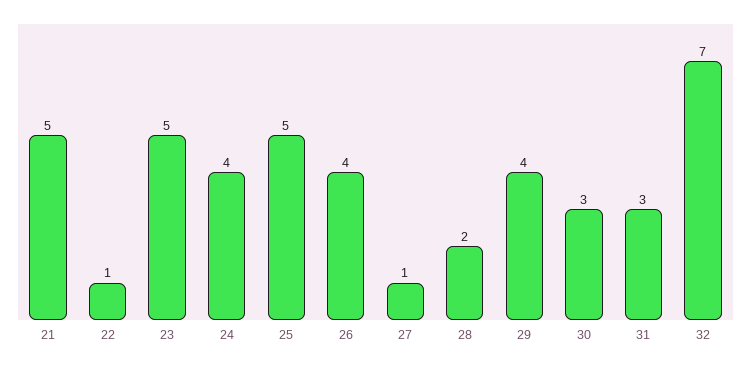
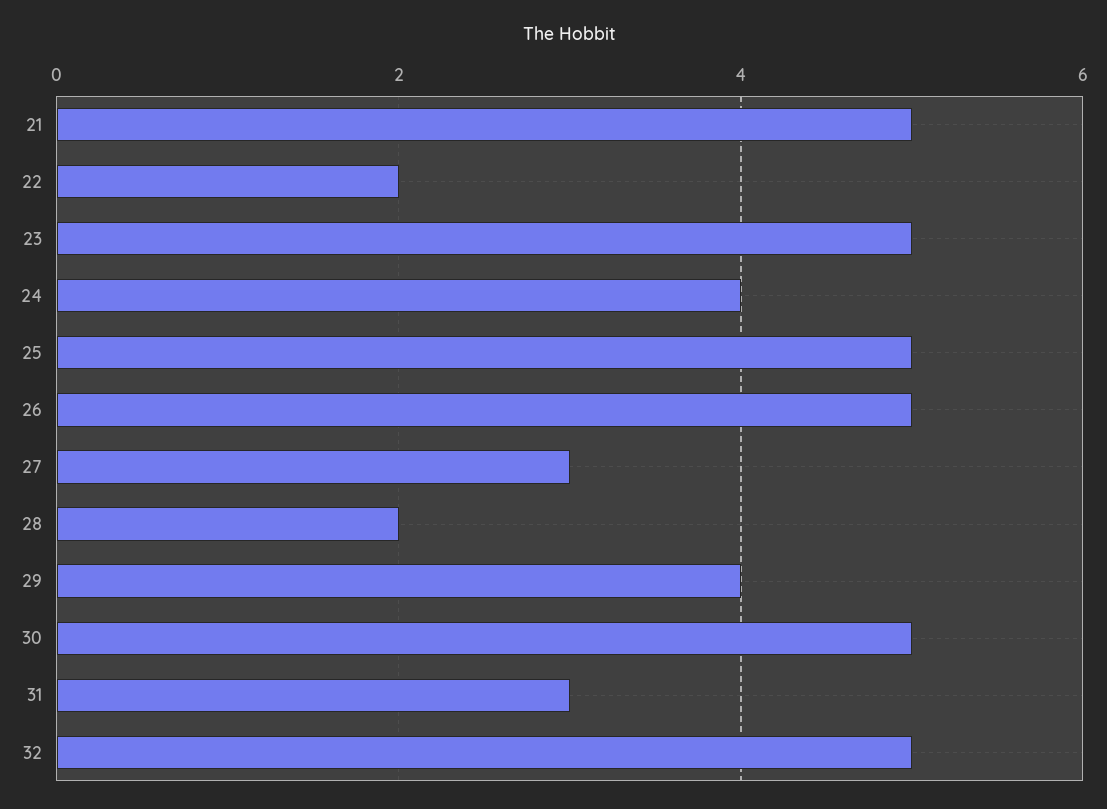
  {
    "21": 5,
-   "22": 1,
+   "22": 2,
    "23": 5,
    "24": 4,
    "25": 5,
-   "26": 4,
+   "26": 5,
-   "27": 1,
+   "27": 3,
    "28": 2,
    "29": 4,
-   "30": 3,
+   "30": 5,
    "31": 3,
-   "32": 7
+   "32": 5
  }

